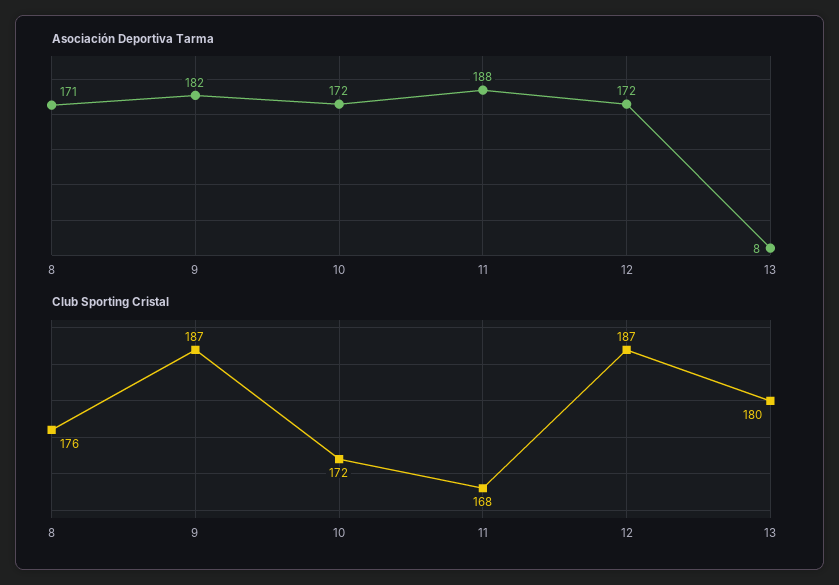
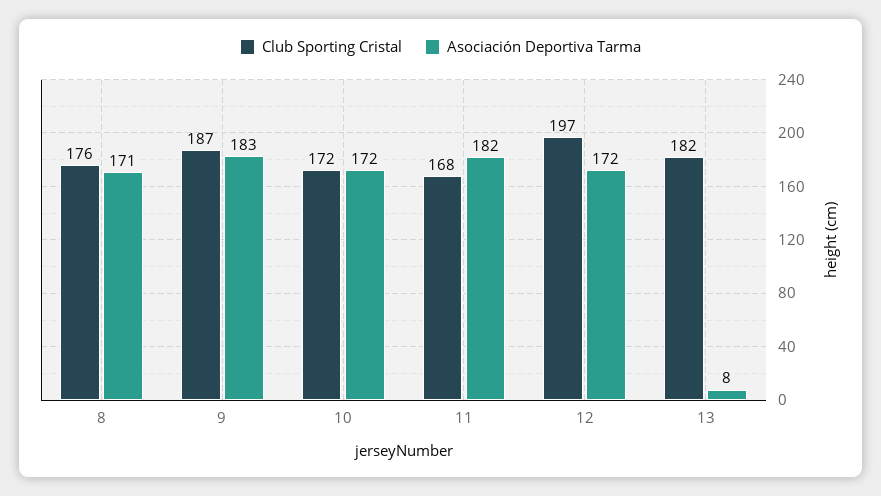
  {
    "Asociación Deportiva Tarma": {
      "8": 171,
-     "9": 182,
+     "9": 183,
      "10": 172,
-     "11": 188,
+     "11": 182,
      "12": 172,
      "13": 8
    },
    "Club Sporting Cristal": {
      "8": 176,
      "9": 187,
      "10": 172,
      "11": 168,
-     "12": 187,
+     "12": 197,
-     "13": 180
+     "13": 182
    }
  }

